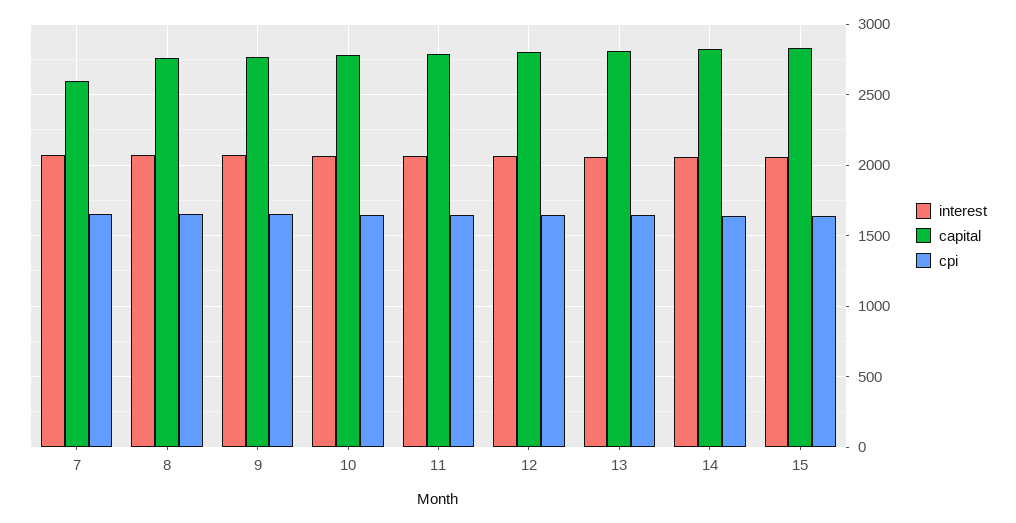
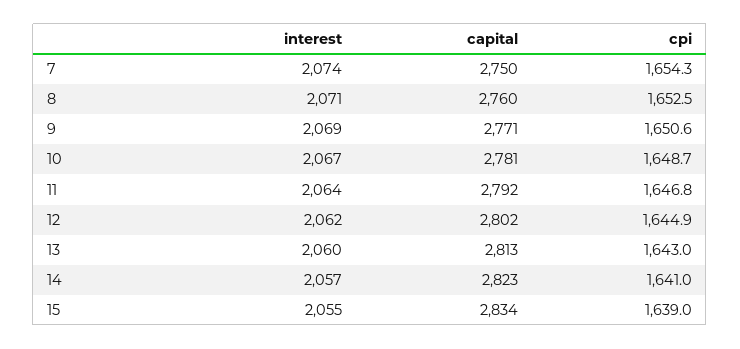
  {
    "interest": {
      "7": 2074,
      "8": 2071,
      "9": 2069,
      "10": 2067,
      "11": 2064,
      "12": 2062,
      "13": 2060,
      "14": 2057,
      "15": 2055
    },
    "capital": {
-     "7": 2600,
+     "7": 2750,
      "8": 2760,
      "9": 2771,
      "10": 2781,
      "11": 2792,
      "12": 2802,
      "13": 2813,
      "14": 2823,
      "15": 2834
    },
    "cpi": {
      "7": 1654.3,
      "8": 1652.5,
      "9": 1650.6,
      "10": 1648.7,
      "11": 1646.8,
      "12": 1644.9,
      "13": 1643,
      "14": 1641,
      "15": 1639
    }
  }

